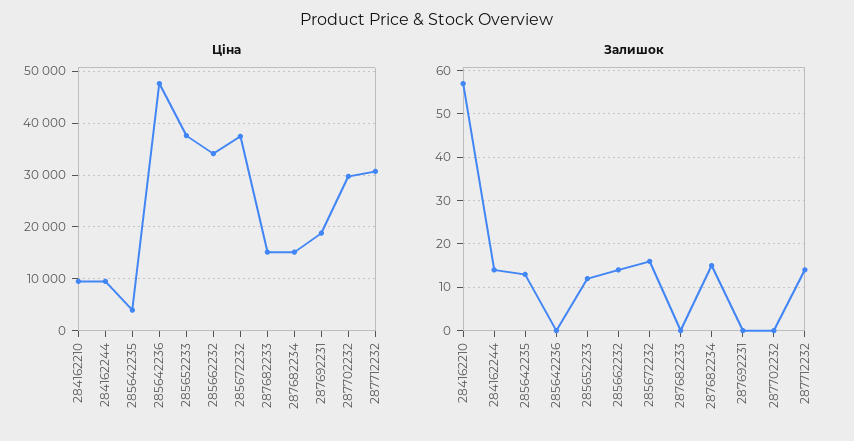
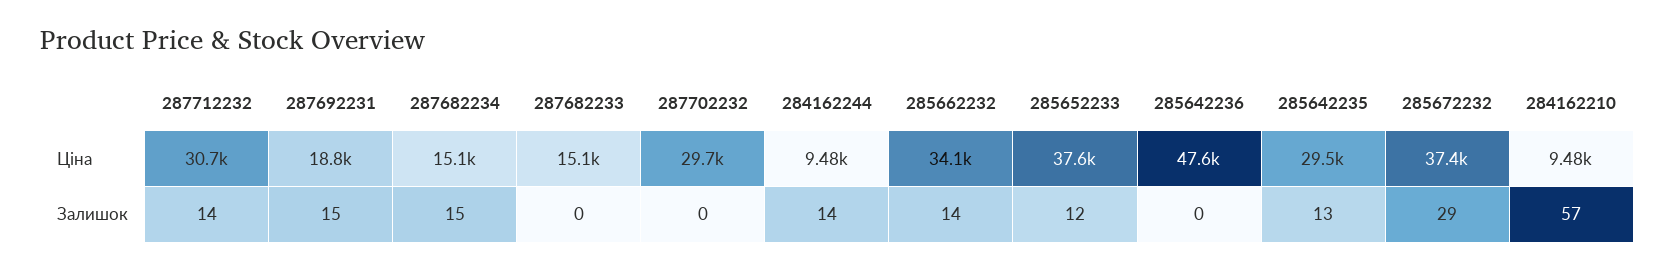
  {
    "Ціна": {
      "284162210": 9480,
      "284162244": 9480,
-     "285642235": 4000,
+     "285642235": 29500,
      "285642236": 47600,
      "285652233": 37600,
      "285662232": 34100,
      "285672232": 37400,
      "287682233": 15100,
      "287682234": 15100,
      "287692231": 18800,
      "287702232": 29700,
      "287712232": 30700
    },
    "Залишок": {
      "284162210": 57,
      "284162244": 14,
      "285642235": 13,
      "285642236": 0,
      "285652233": 12,
      "285662232": 14,
-     "285672232": 15,
+     "285672232": 29,
      "287682233": 0,
      "287682234": 15,
-     "287692231": 0,
+     "287692231": 15,
      "287702232": 0,
      "287712232": 14
    }
  }

